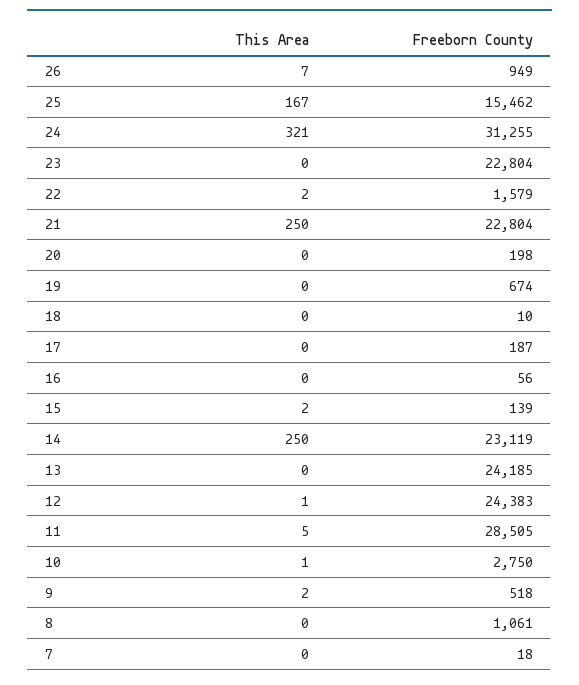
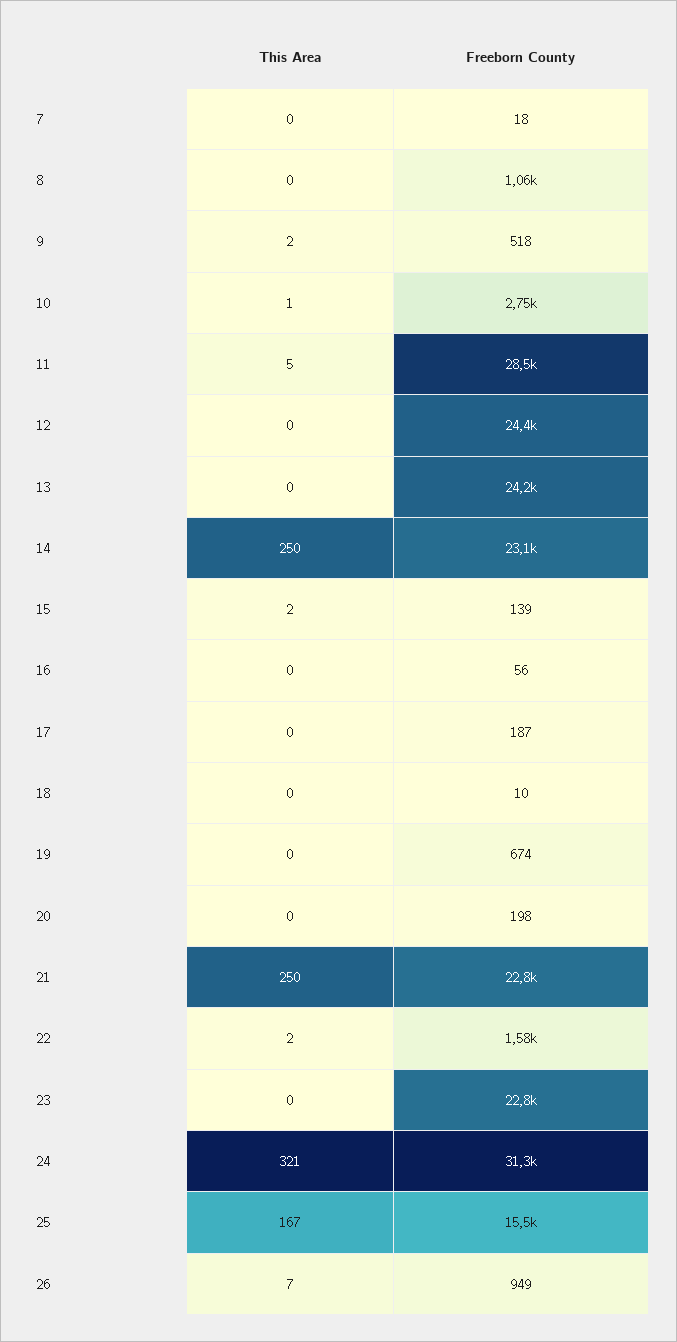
  {
    "This Area": {
      "26": 7,
      "25": 167,
      "24": 321,
      "23": 0,
      "22": 2,
      "21": 250,
      "20": 0,
      "19": 0,
      "18": 0,
      "17": 0,
      "16": 0,
      "15": 2,
      "14": 250,
      "13": 0,
-     "12": 1,
+     "12": 0,
      "11": 5,
      "10": 1,
      "9": 2,
      "8": 0,
      "7": 0
    },
    "Freeborn County": {
      "26": 949,
      "25": 15462,
      "24": 31255,
      "23": 22804,
      "22": 1579,
      "21": 22804,
      "20": 198,
      "19": 674,
      "18": 10,
      "17": 187,
      "16": 56,
      "15": 139,
      "14": 23119,
      "13": 24185,
      "12": 24383,
      "11": 28505,
      "10": 2750,
      "9": 518,
      "8": 1061,
      "7": 18
    }
  }

